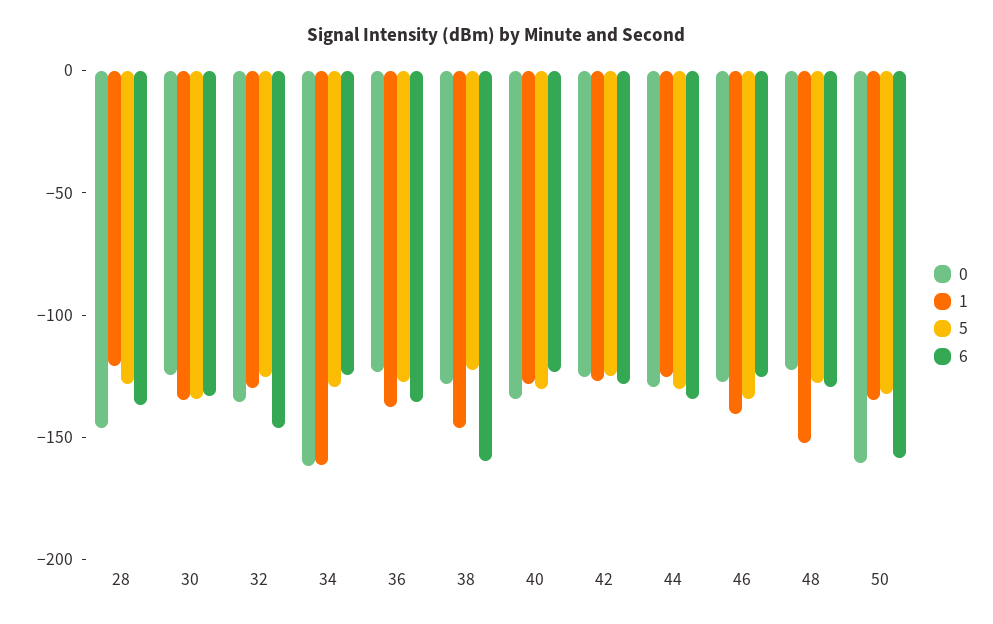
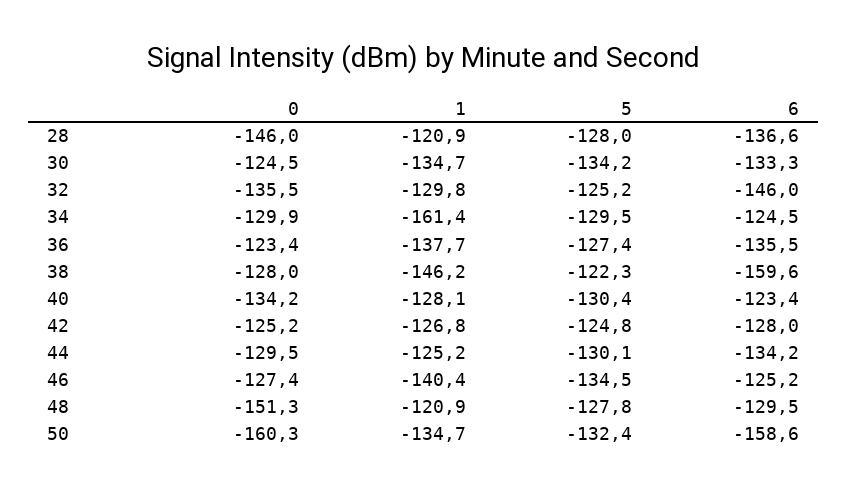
  {
    "0": {
      "28": -146,
      "30": -124.5,
      "32": -135.5,
-     "34": -160,
+     "34": -129.9,
      "36": -123.4,
      "38": -128,
      "40": -134.2,
      "42": -125.2,
      "44": -129.5,
      "46": -127.4,
-     "48": -120,
+     "48": -151.3,
      "50": -160.3
    },
    "1": {
      "28": -120.9,
      "30": -134.7,
      "32": -129.8,
      "34": -161.4,
      "36": -137.7,
      "38": -146.2,
      "40": -128.1,
      "42": -126.8,
      "44": -125.2,
      "46": -140.4,
-     "48": -150,
+     "48": -120.9,
      "50": -134.7
    },
    "5": {
      "28": -128,
      "30": -134.2,
      "32": -125.2,
      "34": -129.5,
      "36": -127.4,
      "38": -122.3,
      "40": -130.4,
      "42": -124.8,
      "44": -130.1,
      "46": -134.5,
      "48": -127.8,
      "50": -132.4
    },
    "6": {
      "28": -136.6,
      "30": -133.3,
      "32": -146,
      "34": -124.5,
      "36": -135.5,
      "38": -159.6,
      "40": -123.4,
      "42": -128,
      "44": -134.2,
      "46": -125.2,
      "48": -129.5,
      "50": -158.6
    }
  }

